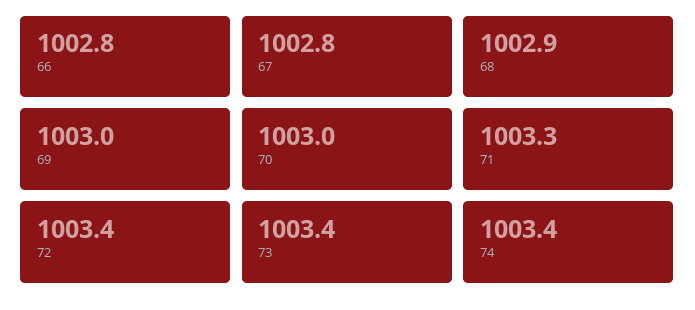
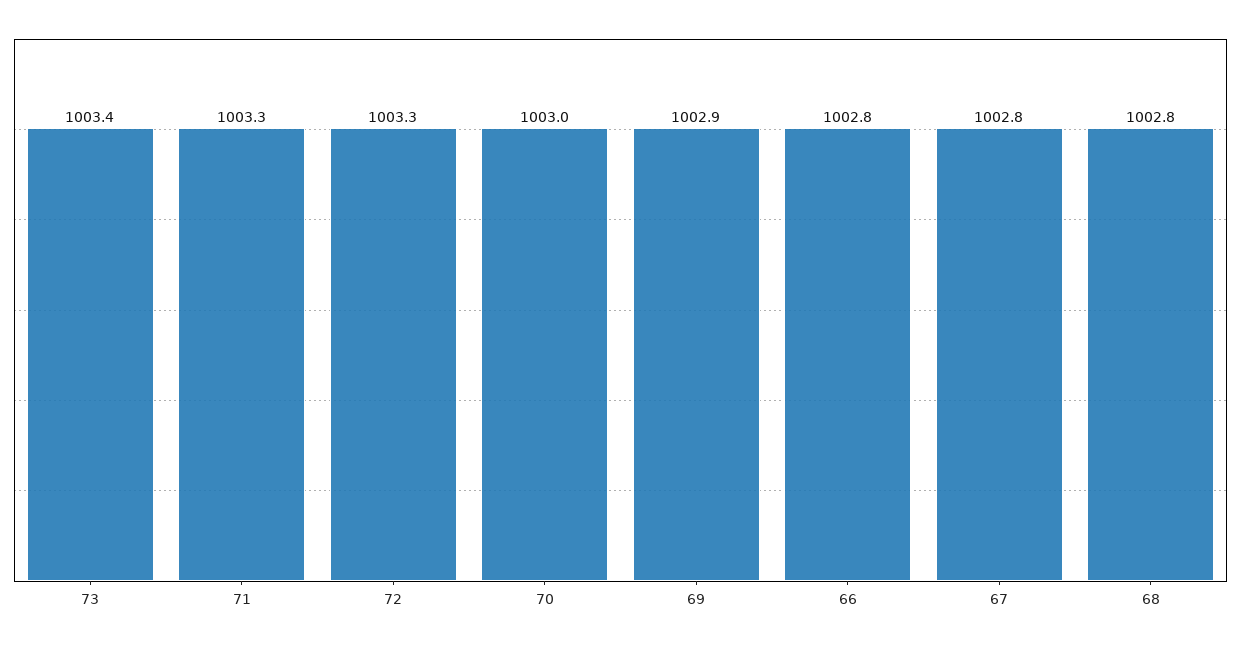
  {
    "66": 1002.8,
    "67": 1002.8,
-   "68": 1002.9,
+   "68": 1002.8,
-   "69": 1003,
+   "69": 1002.9,
    "70": 1003,
    "71": 1003.3,
-   "72": 1003.4,
+   "72": 1003.3,
-   "73": 1003.4,
+   "73": 1003.4
-   "74": 1003.4
  }

